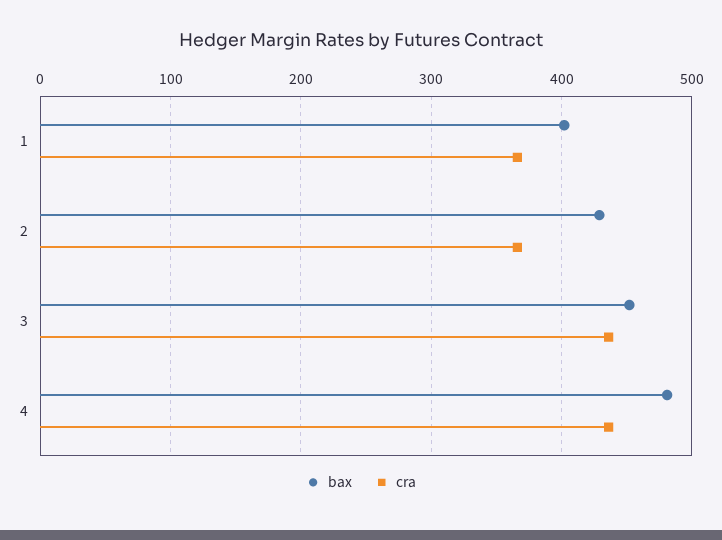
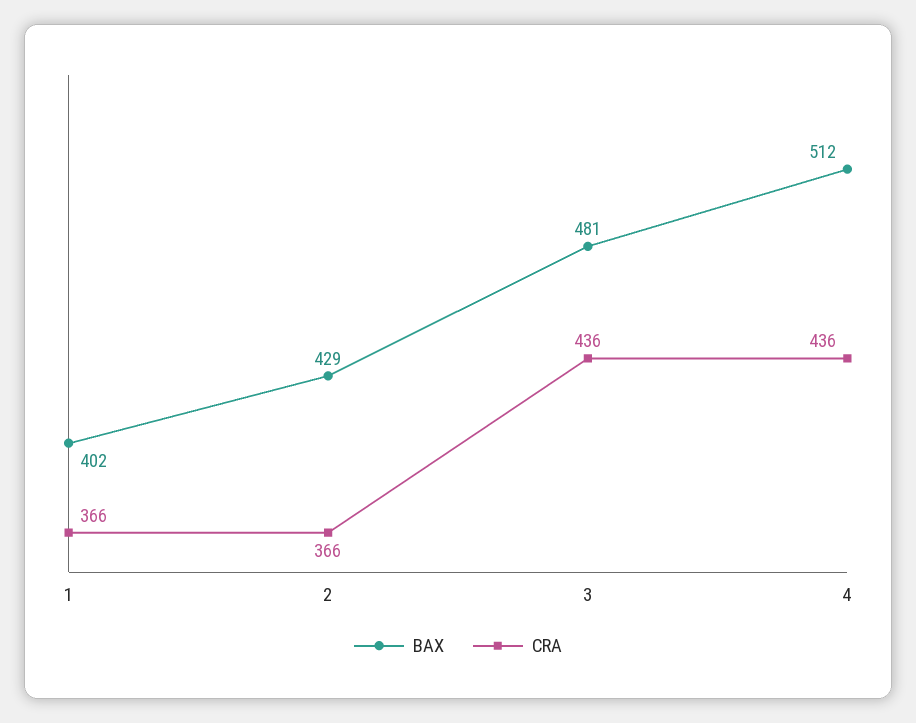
  {
    "bax": {
      "1": 402,
      "2": 429,
-     "3": 450,
+     "3": 481,
-     "4": 480
+     "4": 512
    },
    "cra": {
      "1": 366,
      "2": 366,
      "3": 436,
      "4": 436
    }
  }

